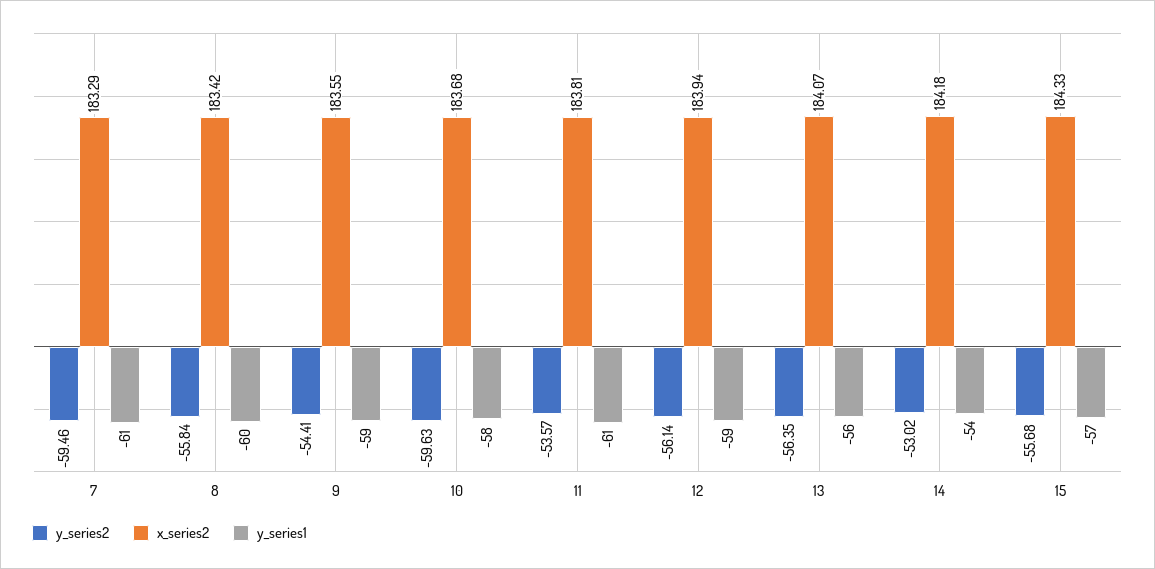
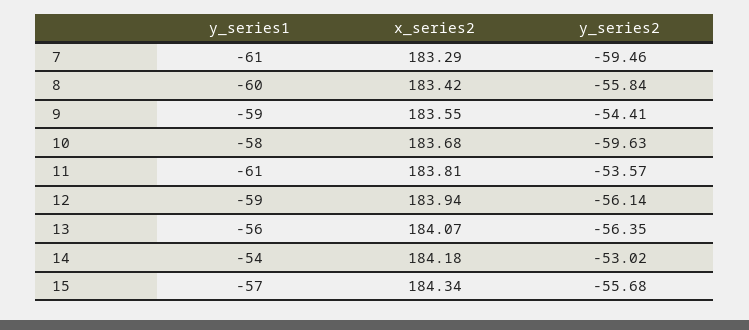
  {
    "y_series2": {
      "7": -59.46,
      "8": -55.84,
      "9": -54.41,
      "10": -59.63,
      "11": -53.57,
      "12": -56.14,
      "13": -56.35,
      "14": -53.02,
      "15": -55.68
    },
    "x_series2": {
      "7": 183.29,
      "8": 183.42,
      "9": 183.55,
      "10": 183.68,
      "11": 183.81,
      "12": 183.94,
      "13": 184.07,
      "14": 184.18,
-     "15": 184.33
+     "15": 184.34
    },
    "y_series1": {
      "7": -61,
      "8": -60,
      "9": -59,
      "10": -58,
      "11": -61,
      "12": -59,
      "13": -56,
      "14": -54,
      "15": -57
    }
  }

